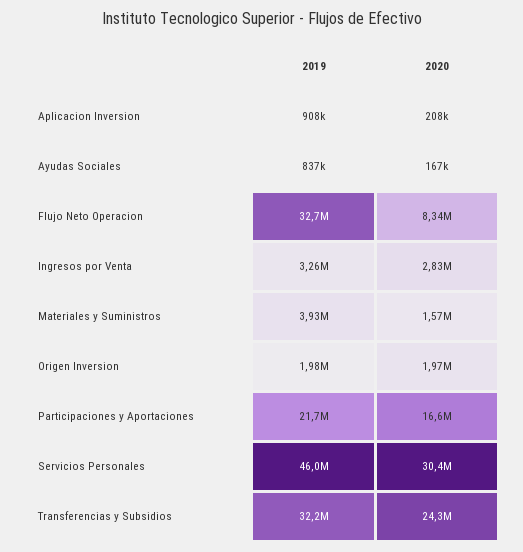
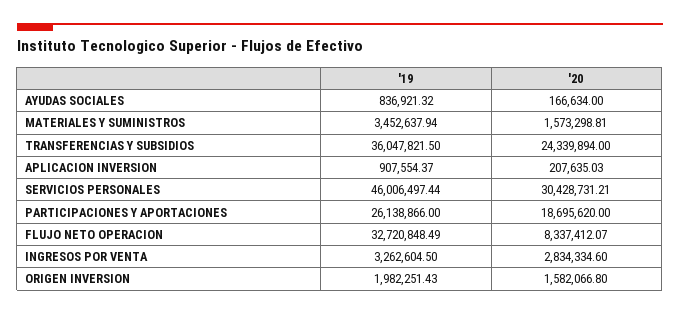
  {
    "2019": {
      "Aplicacion Inversion": 907554.37,
      "Ayudas Sociales": 836921.32,
      "Flujo Neto Operacion": 32720848.49,
      "Ingresos por Venta": 3262604.5,
-     "Materiales y Suministros": 3930000,
+     "Materiales y Suministros": 3452637.94,
      "Origen Inversion": 1982251.43,
-     "Participaciones y Aportaciones": 21700000,
+     "Participaciones y Aportaciones": 26138866,
      "Servicios Personales": 46006497.44,
-     "Transferencias y Subsidios": 32200000
+     "Transferencias y Subsidios": 36047821.5
    },
    "2020": {
      "Aplicacion Inversion": 207635.03,
      "Ayudas Sociales": 166634,
      "Flujo Neto Operacion": 8337412.07,
      "Ingresos por Venta": 2834334.6,
      "Materiales y Suministros": 1573298.81,
-     "Origen Inversion": 1970000,
+     "Origen Inversion": 1582066.8,
-     "Participaciones y Aportaciones": 16600000,
+     "Participaciones y Aportaciones": 18695620,
      "Servicios Personales": 30428731.21,
      "Transferencias y Subsidios": 24339894
    }
  }

